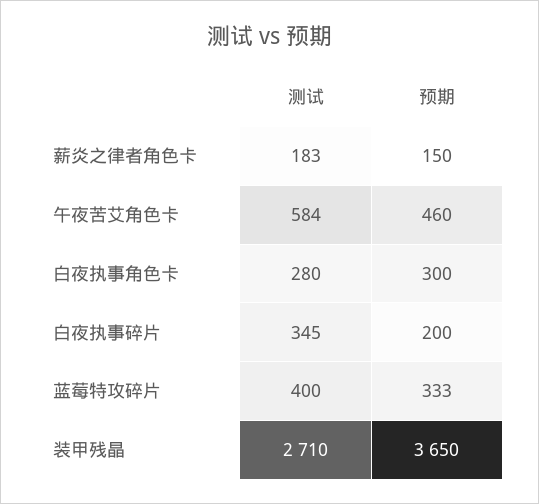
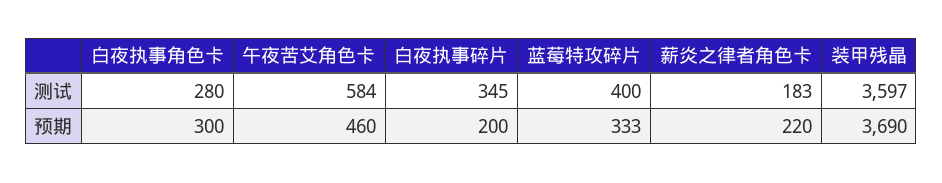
  {
    "测试": {
      "薪炎之律者角色卡": 183,
      "午夜苦艾角色卡": 584,
      "白夜执事角色卡": 280,
      "白夜执事碎片": 345,
      "蓝莓特攻碎片": 400,
-     "装甲残晶": 2710
+     "装甲残晶": 3597
    },
    "预期": {
-     "薪炎之律者角色卡": 150,
+     "薪炎之律者角色卡": 220,
      "午夜苦艾角色卡": 460,
      "白夜执事角色卡": 300,
      "白夜执事碎片": 200,
      "蓝莓特攻碎片": 333,
-     "装甲残晶": 3650
+     "装甲残晶": 3690
    }
  }

